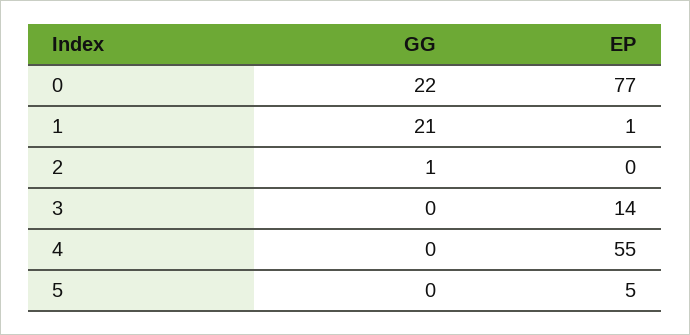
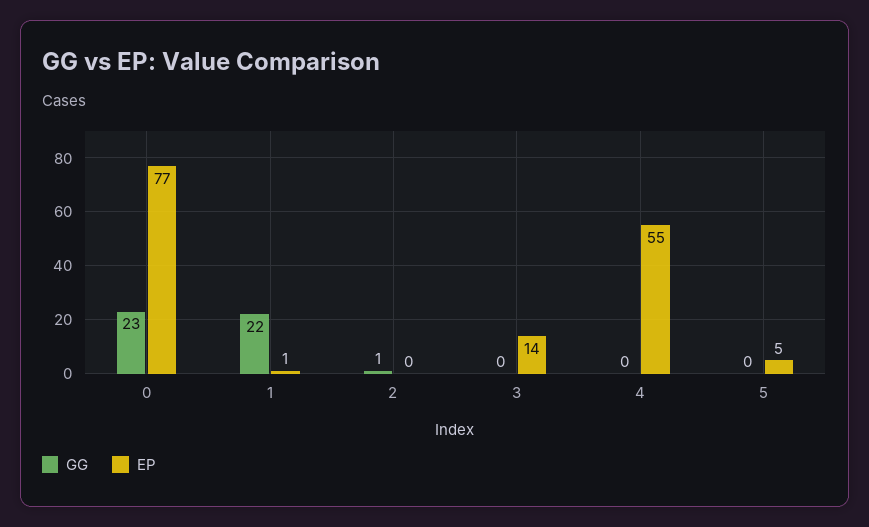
  {
    "GG": {
-     "0": 22,
+     "0": 23,
-     "1": 21,
+     "1": 22,
      "2": 1,
      "3": 0,
      "4": 0,
      "5": 0
    },
    "EP": {
      "0": 77,
      "1": 1,
      "2": 0,
      "3": 14,
      "4": 55,
      "5": 5
    }
  }

